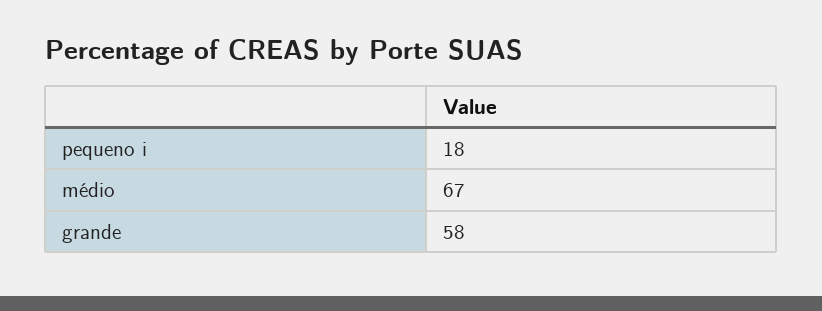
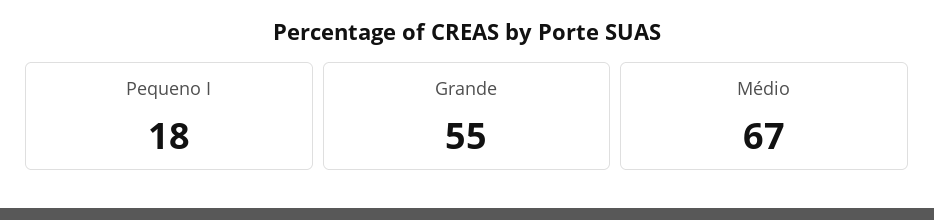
  {
    "pequeno i": 18,
    "médio": 67,
-   "grande": 58
+   "grande": 55
  }

